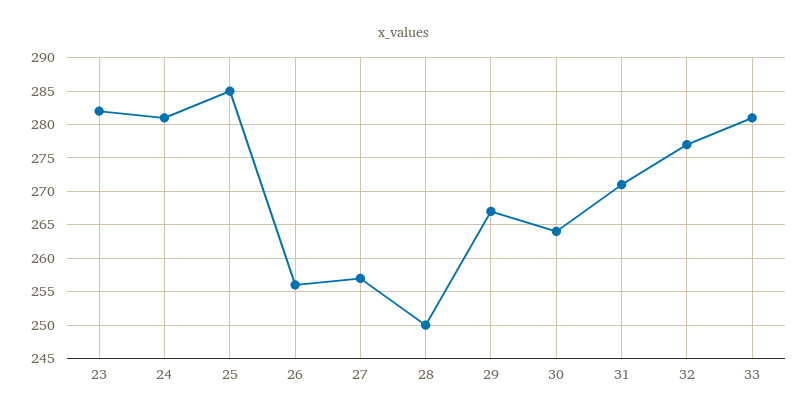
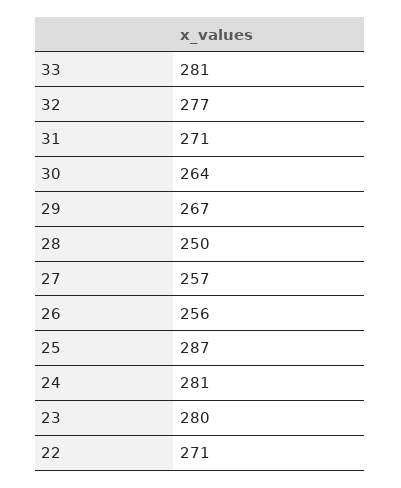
  {
-   "23": 282,
+   "23": 280,
    "24": 281,
-   "25": 285,
+   "25": 287,
    "26": 256,
    "27": 257,
    "28": 250,
    "29": 267,
    "30": 264,
    "31": 271,
    "32": 277,
-   "33": 281
+   "33": 281,
+   "22": 271
  }

